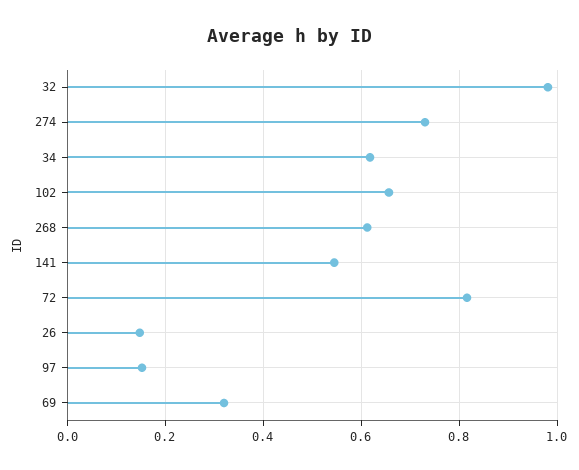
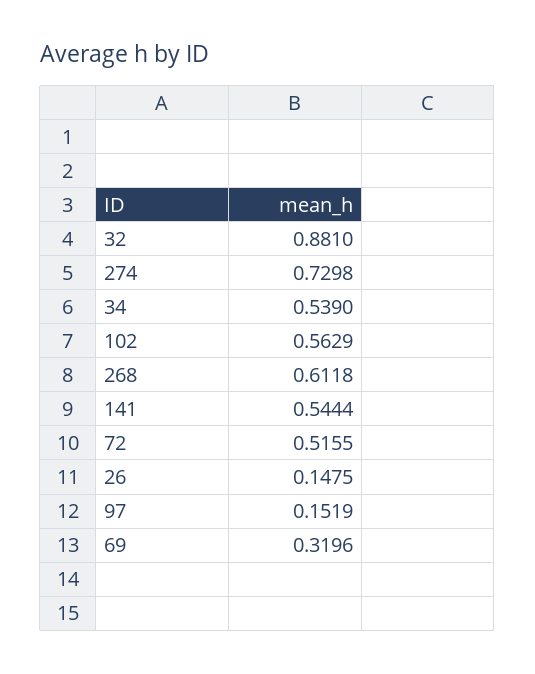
  {
-   "32": 0.98,
+   "32": 0.881,
    "274": 0.7298,
-   "34": 0.62,
+   "34": 0.539,
-   "102": 0.66,
+   "102": 0.5629,
    "268": 0.6118,
    "141": 0.5444,
-   "72": 0.82,
+   "72": 0.5155,
    "26": 0.1475,
    "97": 0.1519,
    "69": 0.3196
  }

